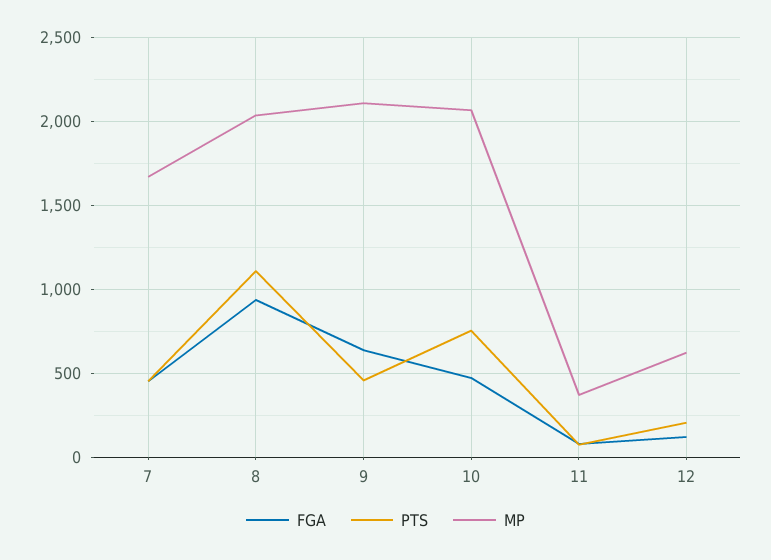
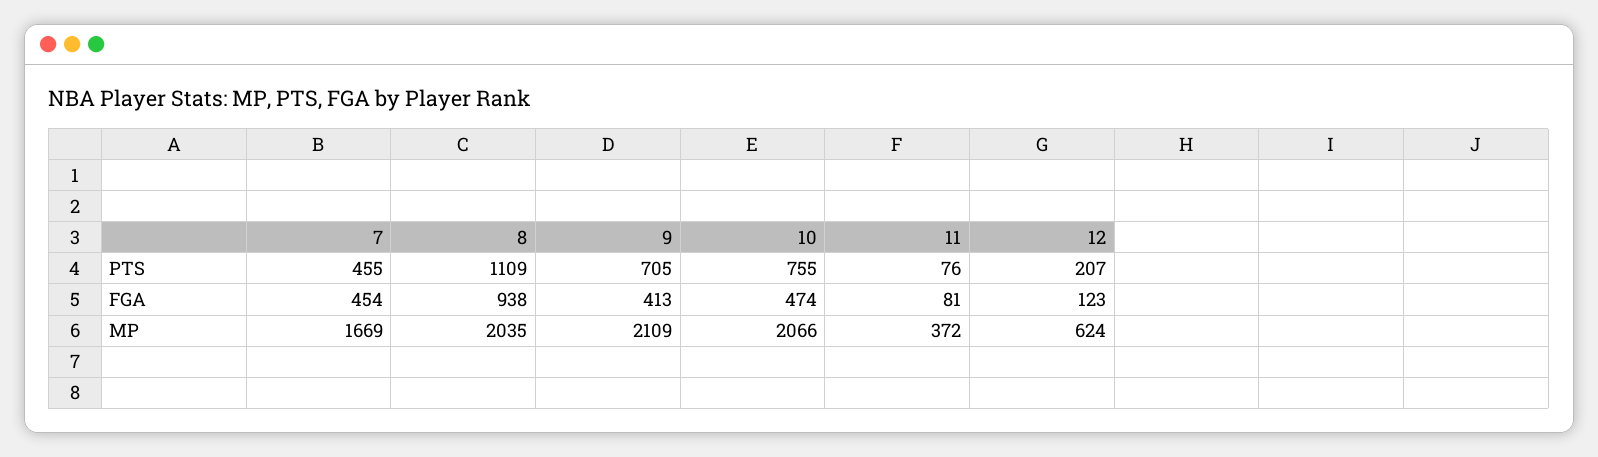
  {
    "FGA": {
      "7": 454,
      "8": 938,
-     "9": 650,
+     "9": 413,
      "10": 474,
      "11": 81,
      "12": 123
    },
    "PTS": {
      "7": 455,
      "8": 1109,
-     "9": 450,
+     "9": 705,
      "10": 755,
      "11": 76,
      "12": 207
    },
    "MP": {
      "7": 1669,
      "8": 2035,
      "9": 2109,
      "10": 2066,
      "11": 372,
      "12": 624
    }
  }

